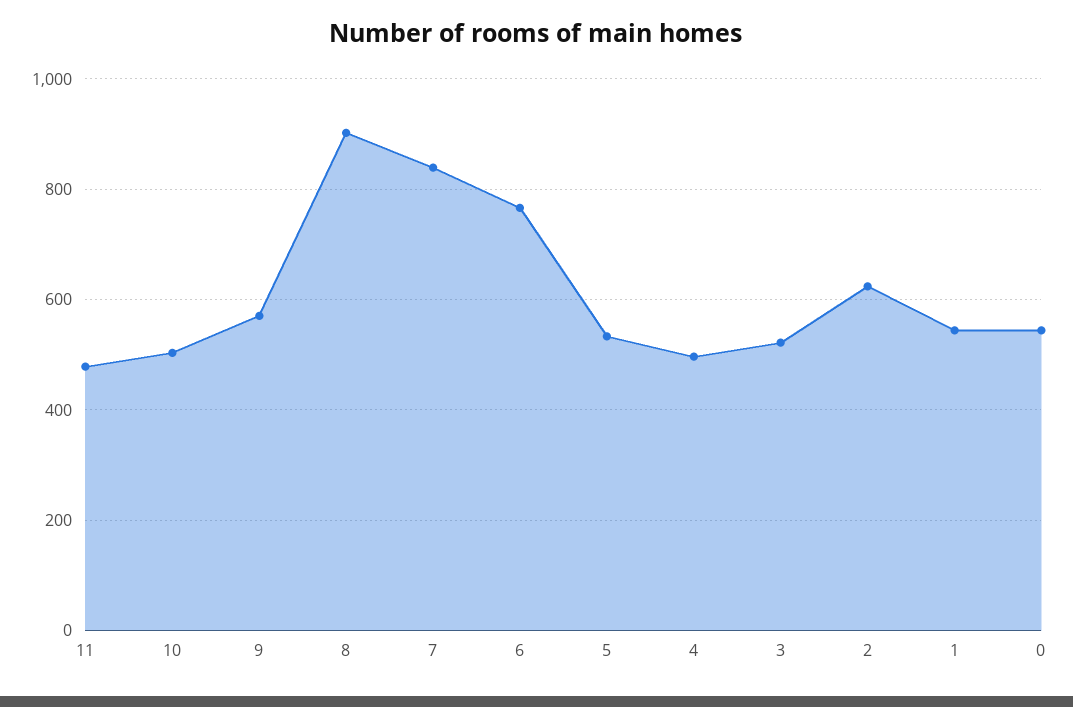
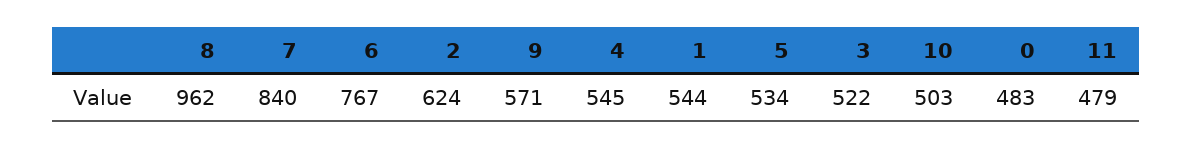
  {
    "11": 479,
    "10": 503,
    "9": 571,
-   "8": 900,
+   "8": 962,
    "7": 840,
    "6": 767,
    "5": 534,
-   "4": 500,
+   "4": 545,
    "3": 522,
    "2": 624,
    "1": 544,
-   "0": 540
+   "0": 483
  }

